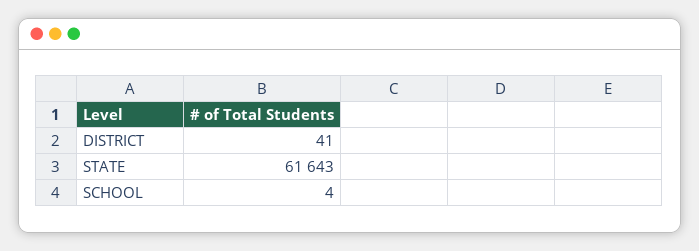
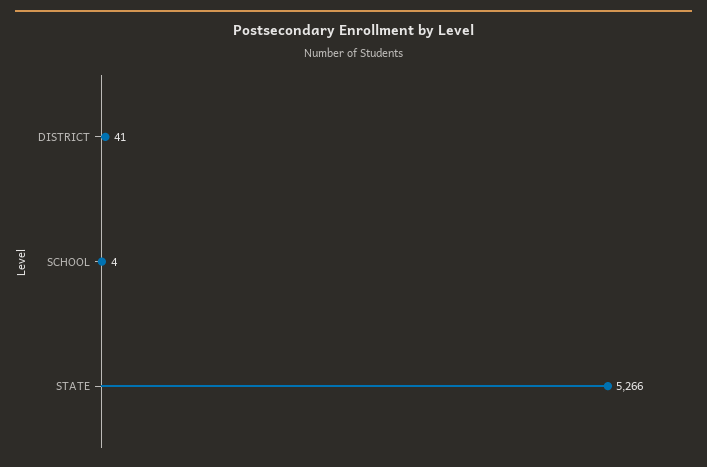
  {
    "DISTRICT": 41,
-   "STATE": 61643,
+   "STATE": 5266,
    "SCHOOL": 4
  }

